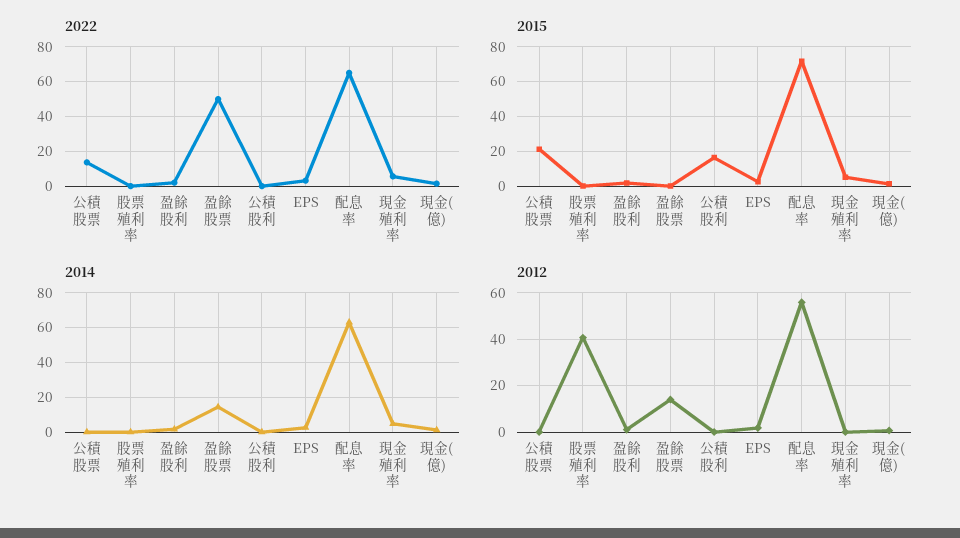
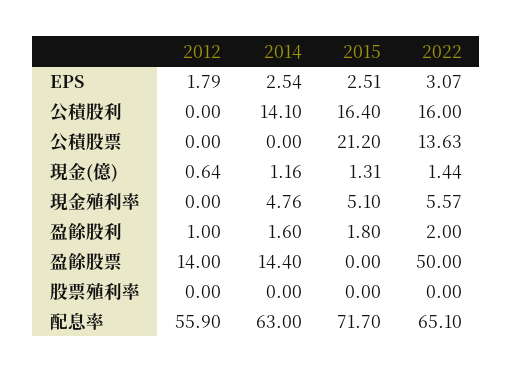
  {
    "2022": {
      "公積股票": 13.63,
      "股票殖利率": 0,
      "盈餘股利": 2,
      "盈餘股票": 50,
-     "公積股利": 0,
+     "公積股利": 16,
      "EPS": 3.07,
      "配息率": 65.1,
      "現金殖利率": 5.57,
      "現金(億)": 1.44
    },
    "2015": {
      "公積股票": 21.2,
      "股票殖利率": 0,
      "盈餘股利": 1.8,
      "盈餘股票": 0,
      "公積股利": 16.4,
      "EPS": 2.51,
      "配息率": 71.7,
      "現金殖利率": 5.1,
      "現金(億)": 1.31
    },
    "2014": {
      "公積股票": 0,
      "股票殖利率": 0,
      "盈餘股利": 1.6,
      "盈餘股票": 14.4,
-     "公積股利": 0,
+     "公積股利": 14.1,
      "EPS": 2.54,
      "配息率": 63,
      "現金殖利率": 4.76,
      "現金(億)": 1.16
    },
    "2012": {
      "公積股票": 0,
-     "股票殖利率": 40,
+     "股票殖利率": 0,
      "盈餘股利": 1,
      "盈餘股票": 14,
      "公積股利": 0,
      "EPS": 1.79,
      "配息率": 55.9,
      "現金殖利率": 0,
      "現金(億)": 0.64
    }
  }

